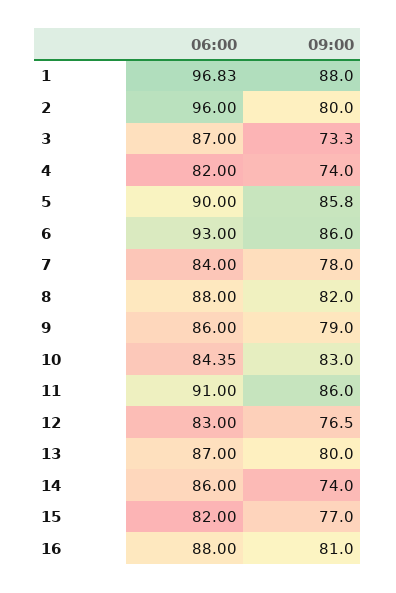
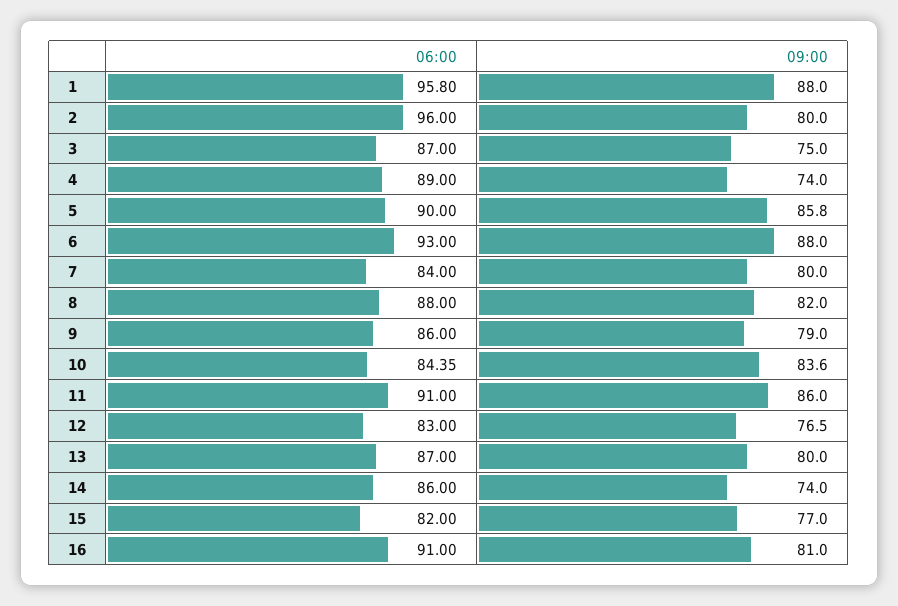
  {
    "06:00": {
-     "1": 96.83,
+     "1": 95.8,
      "2": 96,
      "3": 87,
-     "4": 82,
+     "4": 89,
      "5": 90,
      "6": 93,
      "7": 84,
      "8": 88,
      "9": 86,
      "10": 84.35,
      "11": 91,
      "12": 83,
      "13": 87,
      "14": 86,
      "15": 82,
-     "16": 88
+     "16": 91
    },
    "09:00": {
      "1": 88,
      "2": 80,
-     "3": 73.3,
+     "3": 75,
      "4": 74,
      "5": 85.8,
-     "6": 86,
+     "6": 88,
-     "7": 78,
+     "7": 80,
      "8": 82,
      "9": 79,
-     "10": 83,
+     "10": 83.6,
      "11": 86,
      "12": 76.5,
      "13": 80,
      "14": 74,
      "15": 77,
      "16": 81
    }
  }

